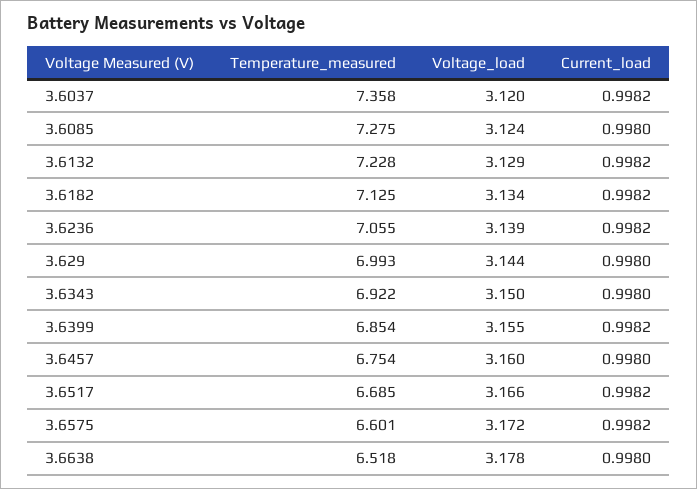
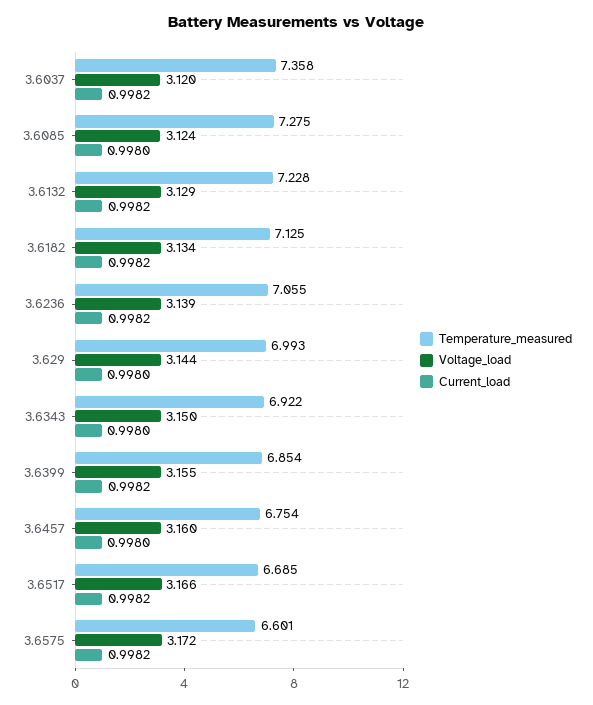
  {
    "Temperature_measured": {
      "3.6037": 7.358,
      "3.6085": 7.275,
      "3.6132": 7.228,
      "3.6182": 7.125,
      "3.6236": 7.055,
      "3.629": 6.993,
      "3.6343": 6.922,
      "3.6399": 6.854,
      "3.6457": 6.754,
      "3.6517": 6.685,
-     "3.6575": 6.601,
+     "3.6575": 6.601
-     "3.6638": 6.518
    },
    "Voltage_load": {
      "3.6037": 3.12,
      "3.6085": 3.124,
      "3.6132": 3.129,
      "3.6182": 3.134,
      "3.6236": 3.139,
      "3.629": 3.144,
      "3.6343": 3.15,
      "3.6399": 3.155,
      "3.6457": 3.16,
      "3.6517": 3.166,
-     "3.6575": 3.172,
+     "3.6575": 3.172
-     "3.6638": 3.178
    },
    "Current_load": {
      "3.6037": 0.9982,
      "3.6085": 0.998,
      "3.6132": 0.9982,
      "3.6182": 0.9982,
      "3.6236": 0.9982,
      "3.629": 0.998,
      "3.6343": 0.998,
      "3.6399": 0.9982,
      "3.6457": 0.998,
      "3.6517": 0.9982,
-     "3.6575": 0.9982,
+     "3.6575": 0.9982
-     "3.6638": 0.998
    }
  }

